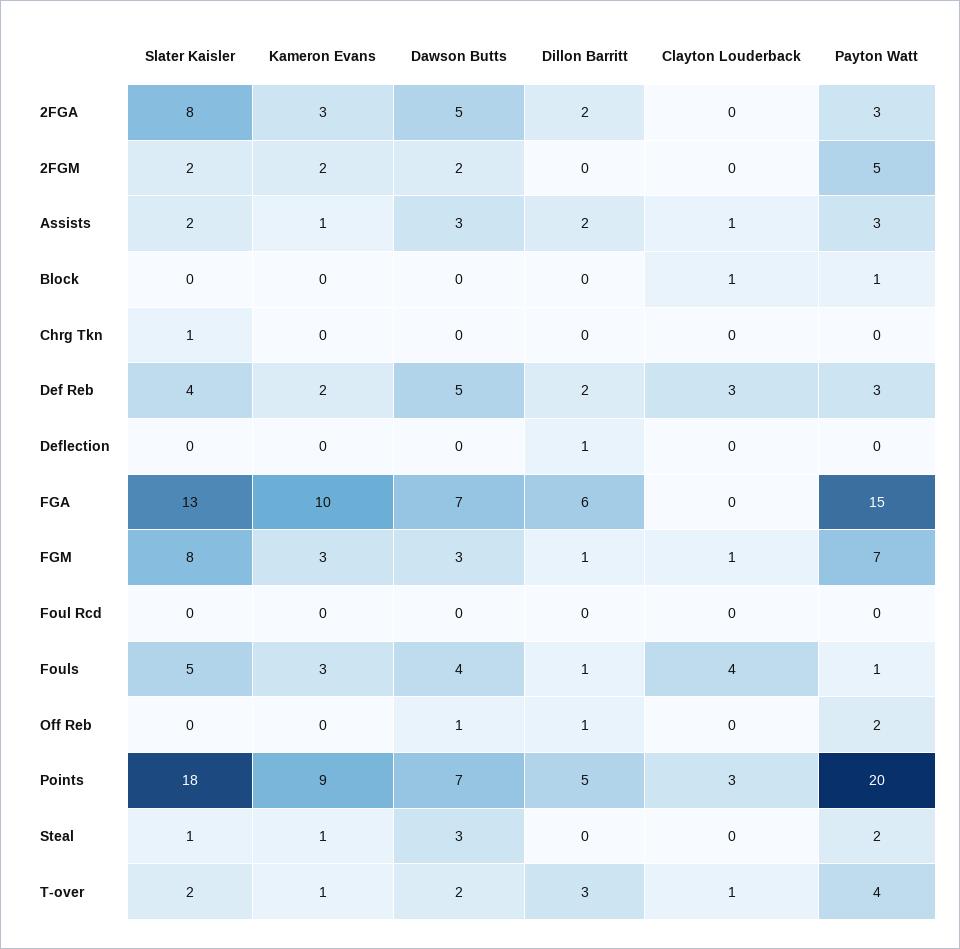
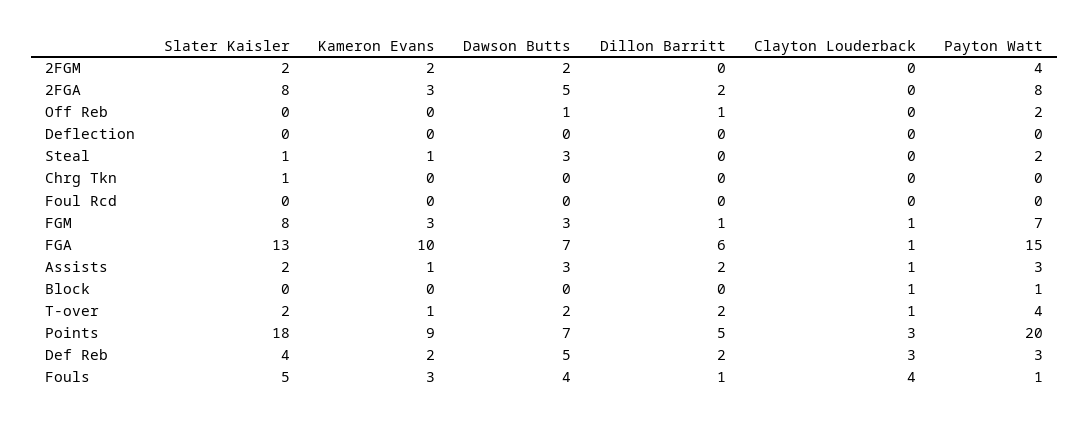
  {
    "Slater Kaisler": {
      "2FGA": 8,
      "2FGM": 2,
      "Assists": 2,
      "Block": 0,
      "Chrg Tkn": 1,
      "Def Reb": 4,
      "Deflection": 0,
      "FGA": 13,
      "FGM": 8,
      "Foul Rcd": 0,
      "Fouls": 5,
      "Off Reb": 0,
      "Points": 18,
      "Steal": 1,
      "T-over": 2
    },
    "Kameron Evans": {
      "2FGA": 3,
      "2FGM": 2,
      "Assists": 1,
      "Block": 0,
      "Chrg Tkn": 0,
      "Def Reb": 2,
      "Deflection": 0,
      "FGA": 10,
      "FGM": 3,
      "Foul Rcd": 0,
      "Fouls": 3,
      "Off Reb": 0,
      "Points": 9,
      "Steal": 1,
      "T-over": 1
    },
    "Dawson Butts": {
      "2FGA": 5,
      "2FGM": 2,
      "Assists": 3,
      "Block": 0,
      "Chrg Tkn": 0,
      "Def Reb": 5,
      "Deflection": 0,
      "FGA": 7,
      "FGM": 3,
      "Foul Rcd": 0,
      "Fouls": 4,
      "Off Reb": 1,
      "Points": 7,
      "Steal": 3,
      "T-over": 2
    },
    "Dillon Barritt": {
      "2FGA": 2,
      "2FGM": 0,
      "Assists": 2,
      "Block": 0,
      "Chrg Tkn": 0,
      "Def Reb": 2,
-     "Deflection": 1,
+     "Deflection": 0,
      "FGA": 6,
      "FGM": 1,
      "Foul Rcd": 0,
      "Fouls": 1,
      "Off Reb": 1,
      "Points": 5,
      "Steal": 0,
-     "T-over": 3
+     "T-over": 2
    },
    "Clayton Louderback": {
      "2FGA": 0,
      "2FGM": 0,
      "Assists": 1,
      "Block": 1,
      "Chrg Tkn": 0,
      "Def Reb": 3,
      "Deflection": 0,
-     "FGA": 0,
+     "FGA": 1,
      "FGM": 1,
      "Foul Rcd": 0,
      "Fouls": 4,
      "Off Reb": 0,
      "Points": 3,
      "Steal": 0,
      "T-over": 1
    },
    "Payton Watt": {
-     "2FGA": 3,
+     "2FGA": 8,
-     "2FGM": 5,
+     "2FGM": 4,
      "Assists": 3,
      "Block": 1,
      "Chrg Tkn": 0,
      "Def Reb": 3,
      "Deflection": 0,
      "FGA": 15,
      "FGM": 7,
      "Foul Rcd": 0,
      "Fouls": 1,
      "Off Reb": 2,
      "Points": 20,
      "Steal": 2,
      "T-over": 4
    }
  }

